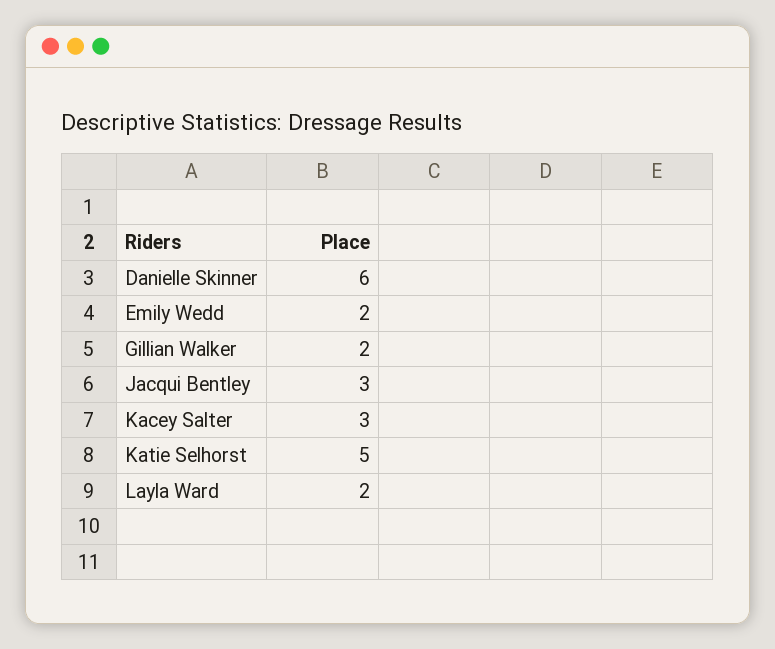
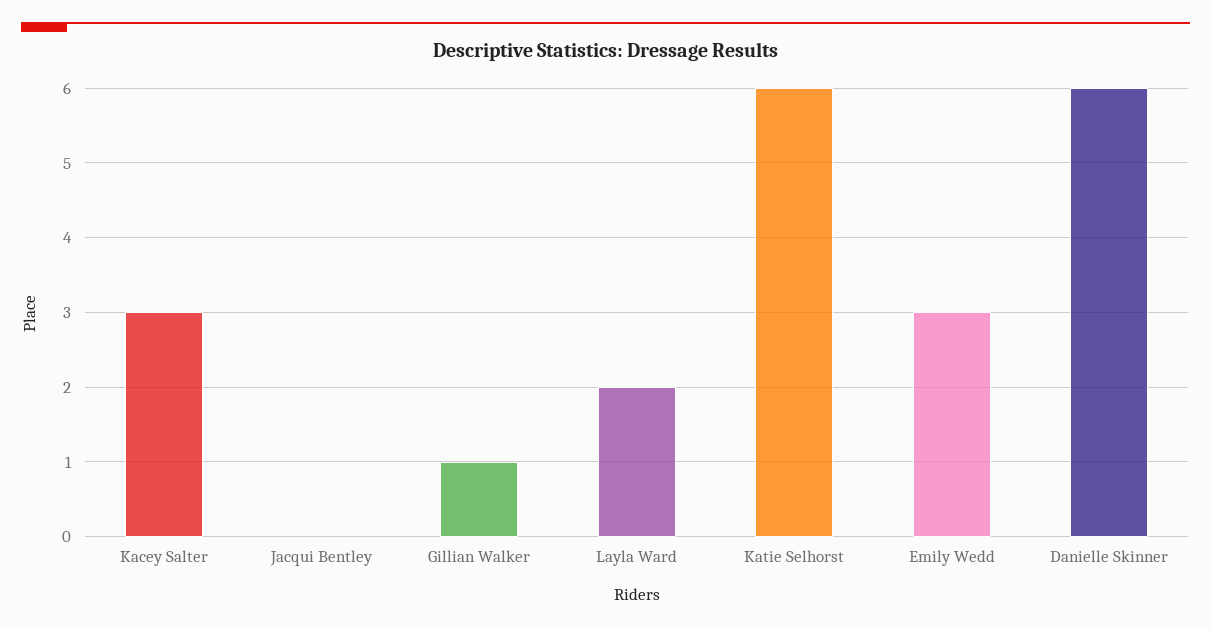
  {
    "Danielle Skinner": 6,
-   "Emily Wedd": 2,
+   "Emily Wedd": 3,
-   "Gillian Walker": 2,
+   "Gillian Walker": 1,
-   "Jacqui Bentley": 3,
+   "Jacqui Bentley": 0,
    "Kacey Salter": 3,
-   "Katie Selhorst": 5,
+   "Katie Selhorst": 6,
    "Layla Ward": 2
  }

